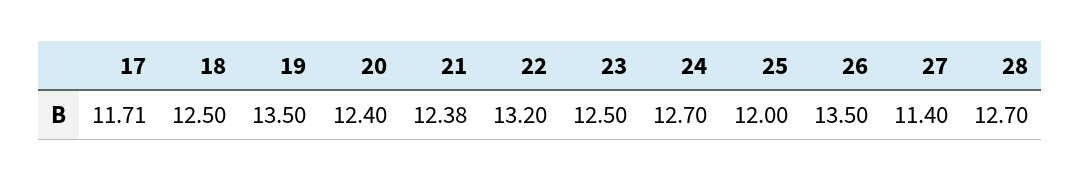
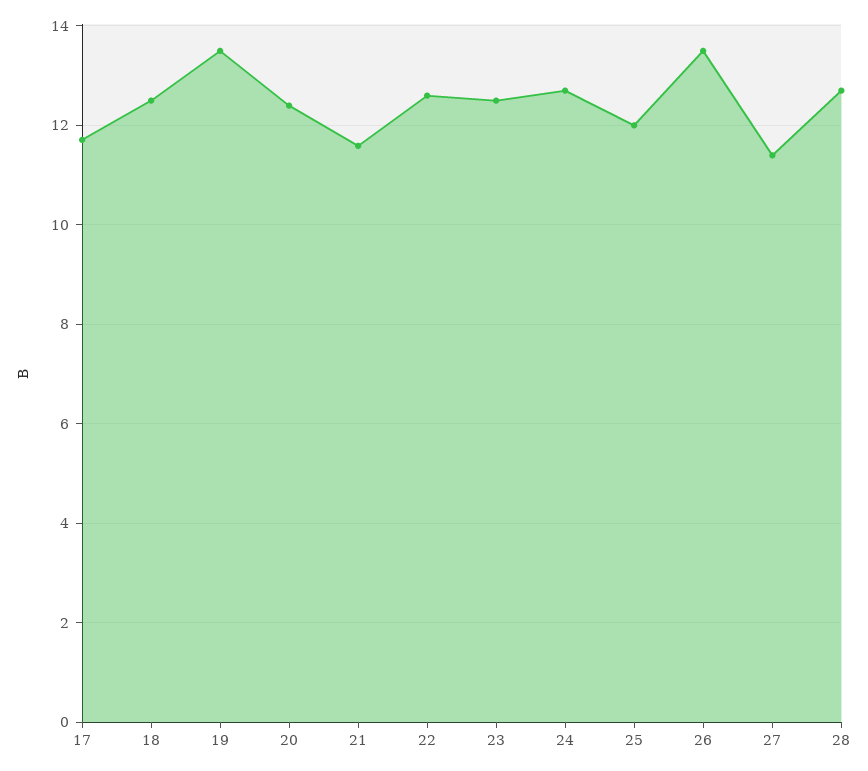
  {
    "17": 11.71,
    "18": 12.5,
    "19": 13.5,
    "20": 12.4,
-   "21": 12.38,
+   "21": 11.6,
-   "22": 13.2,
+   "22": 12.6,
    "23": 12.5,
    "24": 12.7,
    "25": 12,
    "26": 13.5,
    "27": 11.4,
    "28": 12.7
  }

